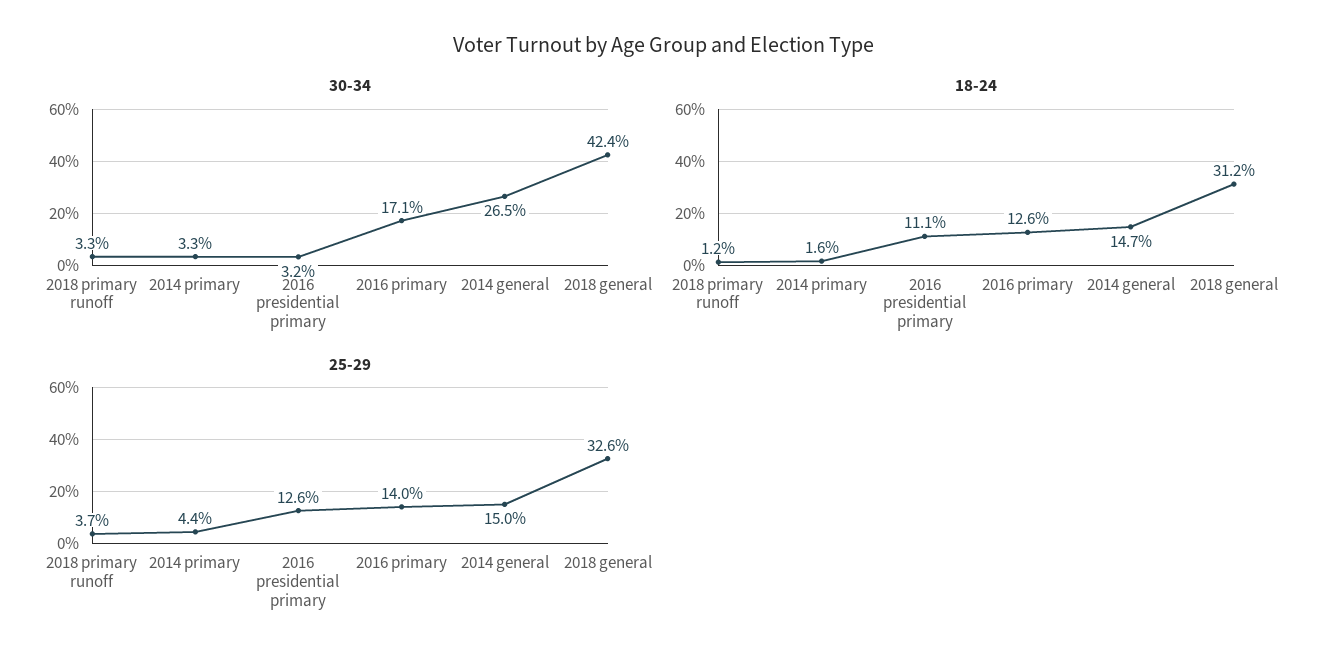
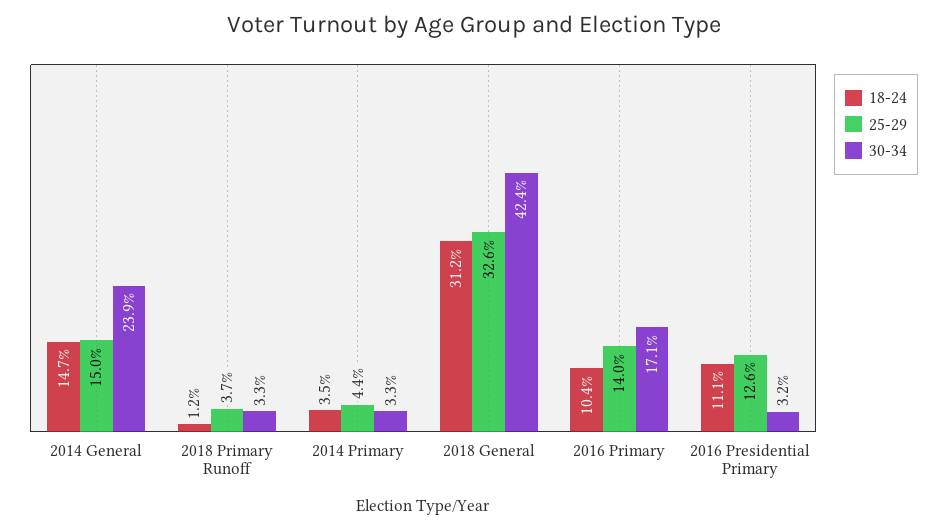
  {
    "30-34": {
      "2018 primary runoff": 3.3,
      "2014 primary": 3.3,
      "2016 presidential primary": 3.2,
      "2016 primary": 17.1,
-     "2014 general": 26.5,
+     "2014 general": 23.9,
      "2018 general": 42.4
    },
    "18-24": {
      "2018 primary runoff": 1.2,
-     "2014 primary": 1.6,
+     "2014 primary": 3.5,
      "2016 presidential primary": 11.1,
-     "2016 primary": 12.6,
+     "2016 primary": 10.4,
      "2014 general": 14.7,
      "2018 general": 31.2
    },
    "25-29": {
      "2018 primary runoff": 3.7,
      "2014 primary": 4.4,
      "2016 presidential primary": 12.6,
      "2016 primary": 14,
      "2014 general": 15,
      "2018 general": 32.6
    }
  }

